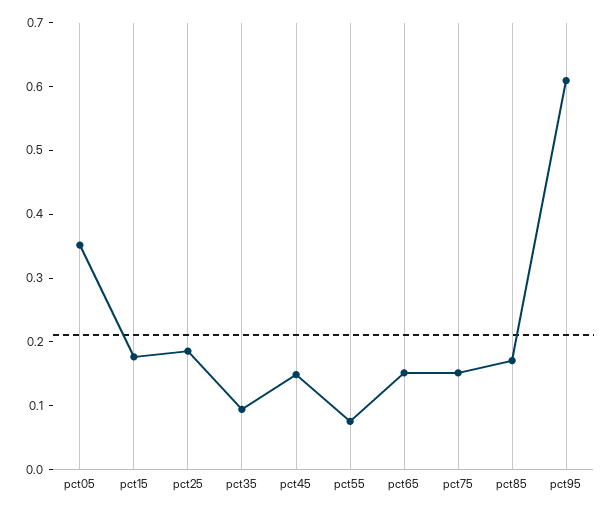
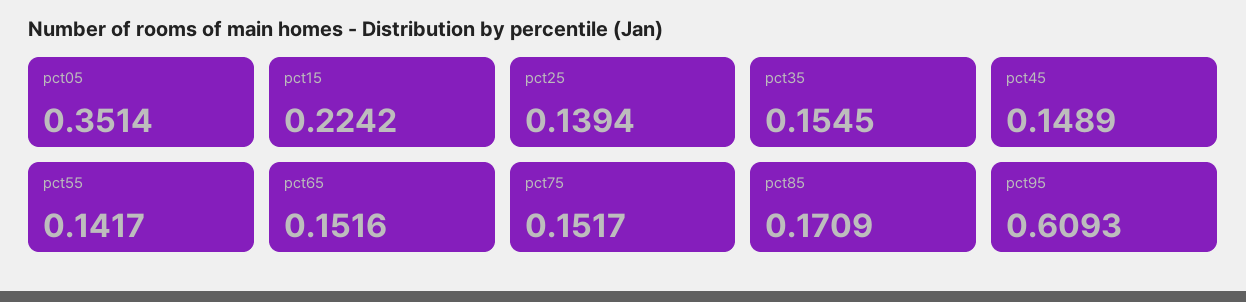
  {
    "pct05": 0.3514,
-   "pct15": 0.18,
+   "pct15": 0.2242,
-   "pct25": 0.18,
+   "pct25": 0.1394,
-   "pct35": 0.1,
+   "pct35": 0.1545,
    "pct45": 0.1489,
-   "pct55": 0.08,
+   "pct55": 0.1417,
    "pct65": 0.1516,
    "pct75": 0.1517,
    "pct85": 0.1709,
    "pct95": 0.6093
  }

